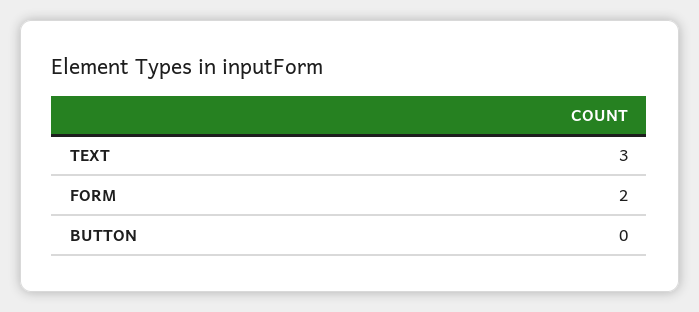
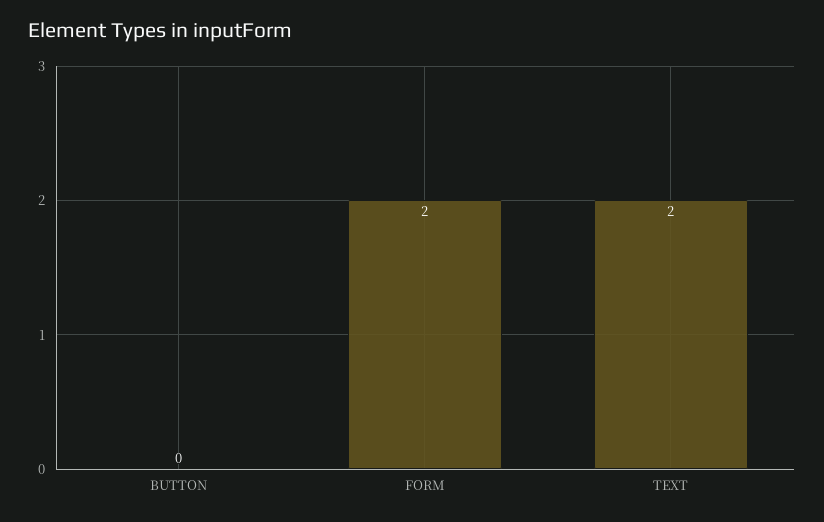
  {
-   "TEXT": 3,
+   "TEXT": 2,
    "FORM": 2,
    "BUTTON": 0
  }

